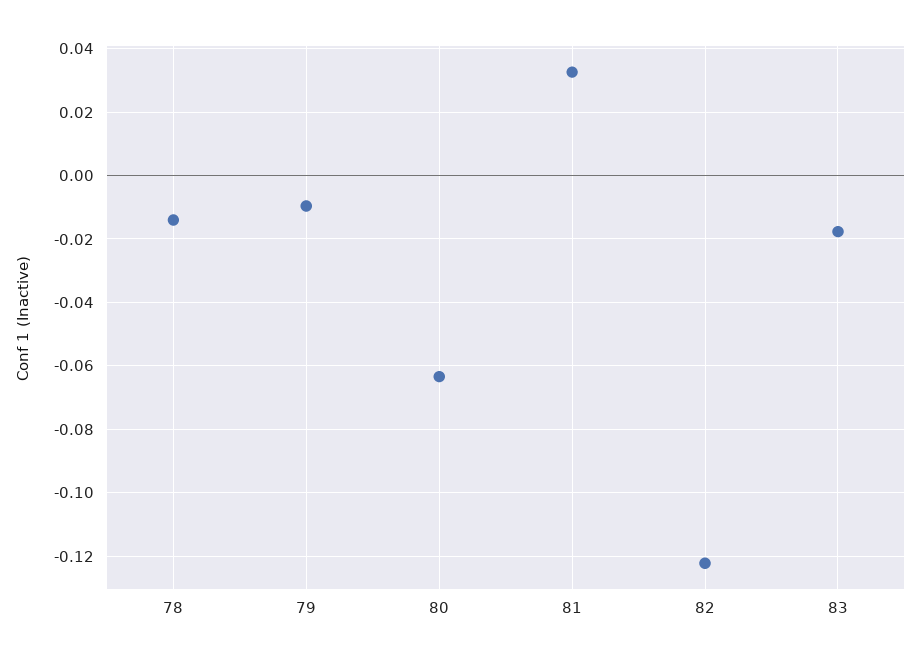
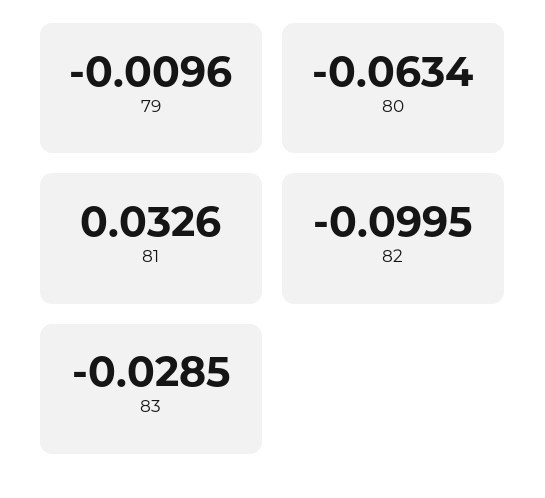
  {
-   "78": -0.014,
    "79": -0.0096,
    "80": -0.0634,
    "81": 0.0326,
-   "82": -0.122,
+   "82": -0.0995,
-   "83": -0.018
+   "83": -0.0285
  }

